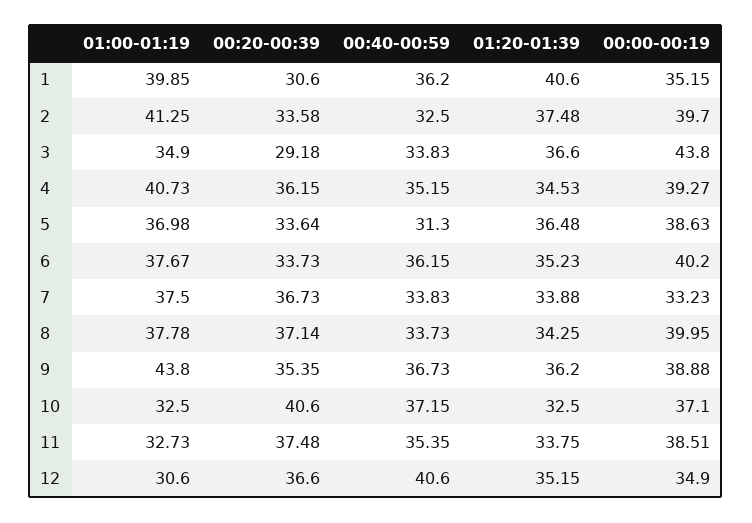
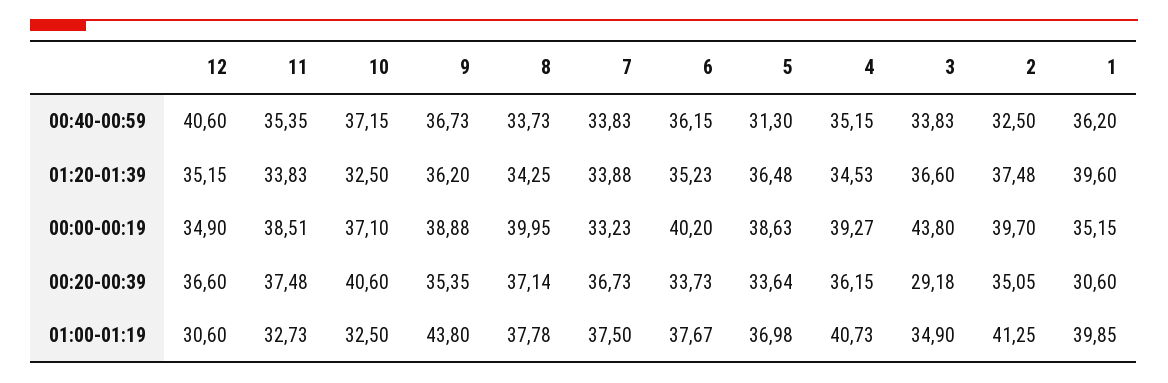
  {
    "01:00-01:19": {
      "1": 39.85,
      "2": 41.25,
      "3": 34.9,
      "4": 40.73,
      "5": 36.98,
      "6": 37.67,
      "7": 37.5,
      "8": 37.78,
      "9": 43.8,
      "10": 32.5,
      "11": 32.73,
      "12": 30.6
    },
    "00:20-00:39": {
      "1": 30.6,
-     "2": 33.58,
+     "2": 35.05,
      "3": 29.18,
      "4": 36.15,
      "5": 33.64,
      "6": 33.73,
      "7": 36.73,
      "8": 37.14,
      "9": 35.35,
      "10": 40.6,
      "11": 37.48,
      "12": 36.6
    },
    "00:40-00:59": {
      "1": 36.2,
      "2": 32.5,
      "3": 33.83,
      "4": 35.15,
      "5": 31.3,
      "6": 36.15,
      "7": 33.83,
      "8": 33.73,
      "9": 36.73,
      "10": 37.15,
      "11": 35.35,
      "12": 40.6
    },
    "01:20-01:39": {
-     "1": 40.6,
+     "1": 39.6,
      "2": 37.48,
      "3": 36.6,
      "4": 34.53,
      "5": 36.48,
      "6": 35.23,
      "7": 33.88,
      "8": 34.25,
      "9": 36.2,
      "10": 32.5,
-     "11": 33.75,
+     "11": 33.83,
      "12": 35.15
    },
    "00:00-00:19": {
      "1": 35.15,
      "2": 39.7,
      "3": 43.8,
      "4": 39.27,
      "5": 38.63,
      "6": 40.2,
      "7": 33.23,
      "8": 39.95,
      "9": 38.88,
      "10": 37.1,
      "11": 38.51,
      "12": 34.9
    }
  }

